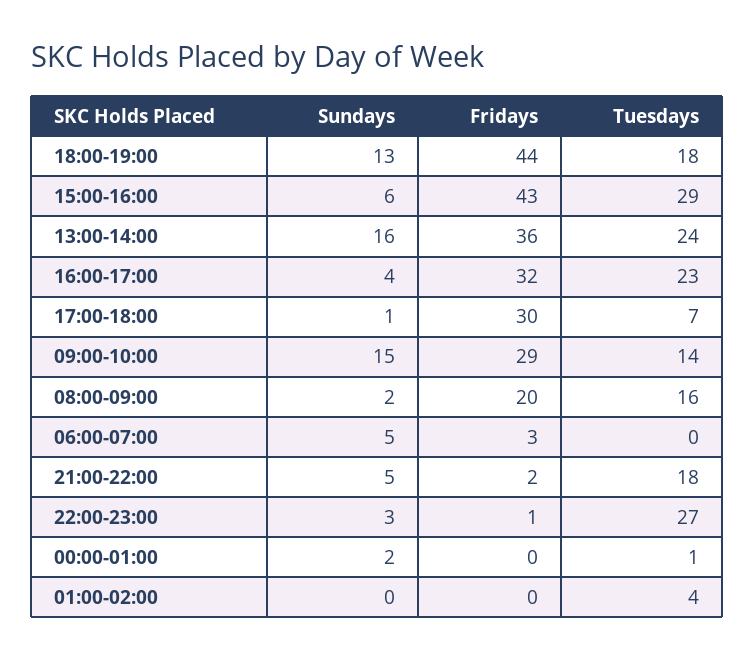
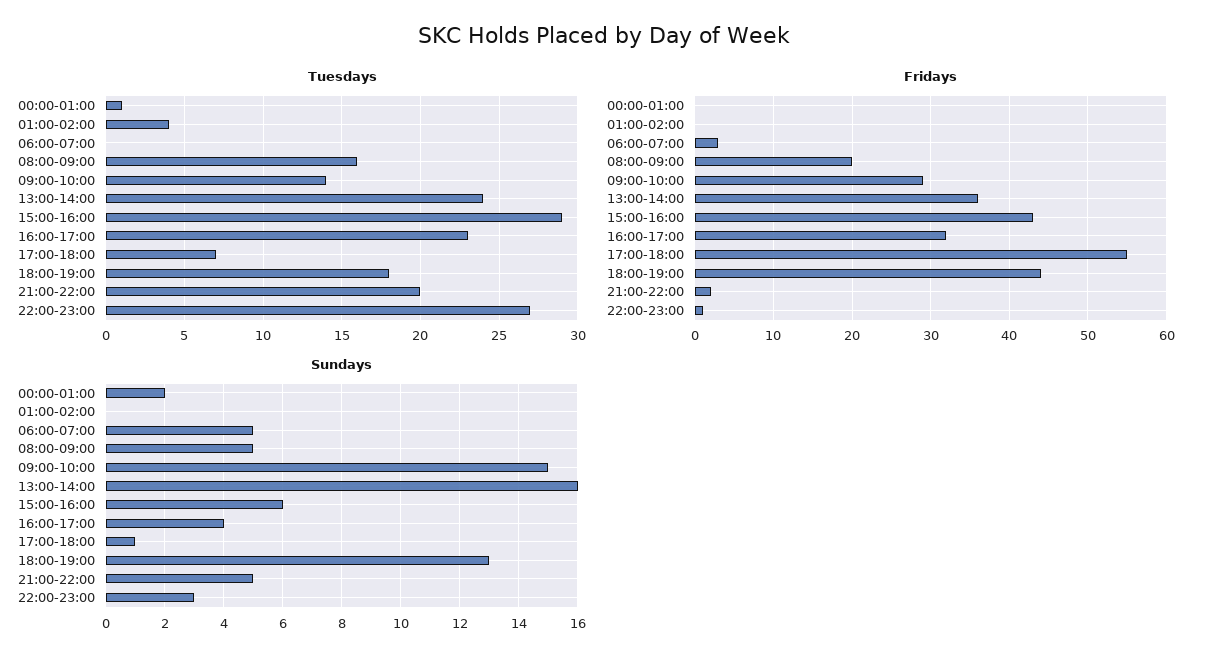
  {
    "Sundays": {
      "18:00-19:00": 13,
      "15:00-16:00": 6,
      "13:00-14:00": 16,
      "16:00-17:00": 4,
      "17:00-18:00": 1,
      "09:00-10:00": 15,
-     "08:00-09:00": 2,
+     "08:00-09:00": 5,
      "06:00-07:00": 5,
      "21:00-22:00": 5,
      "22:00-23:00": 3,
      "00:00-01:00": 2,
      "01:00-02:00": 0
    },
    "Fridays": {
      "18:00-19:00": 44,
      "15:00-16:00": 43,
      "13:00-14:00": 36,
      "16:00-17:00": 32,
-     "17:00-18:00": 30,
+     "17:00-18:00": 55,
      "09:00-10:00": 29,
      "08:00-09:00": 20,
      "06:00-07:00": 3,
      "21:00-22:00": 2,
      "22:00-23:00": 1,
      "00:00-01:00": 0,
      "01:00-02:00": 0
    },
    "Tuesdays": {
      "18:00-19:00": 18,
      "15:00-16:00": 29,
      "13:00-14:00": 24,
      "16:00-17:00": 23,
      "17:00-18:00": 7,
      "09:00-10:00": 14,
      "08:00-09:00": 16,
      "06:00-07:00": 0,
-     "21:00-22:00": 18,
+     "21:00-22:00": 20,
      "22:00-23:00": 27,
      "00:00-01:00": 1,
      "01:00-02:00": 4
    }
  }

